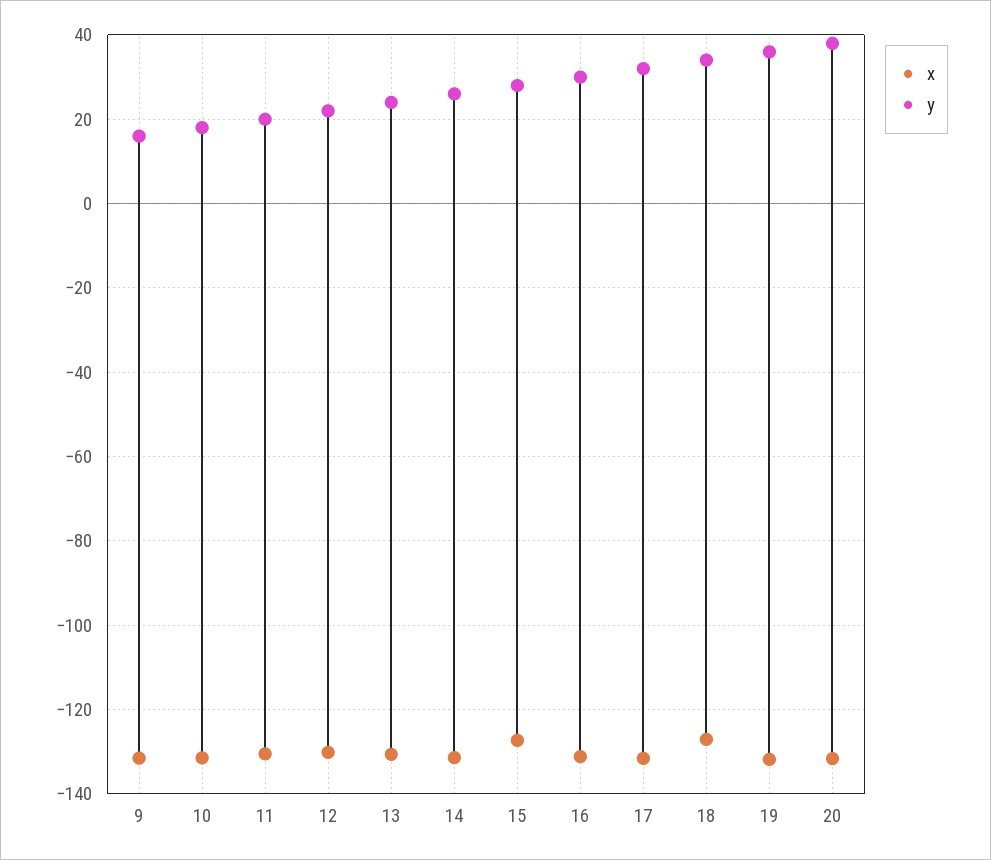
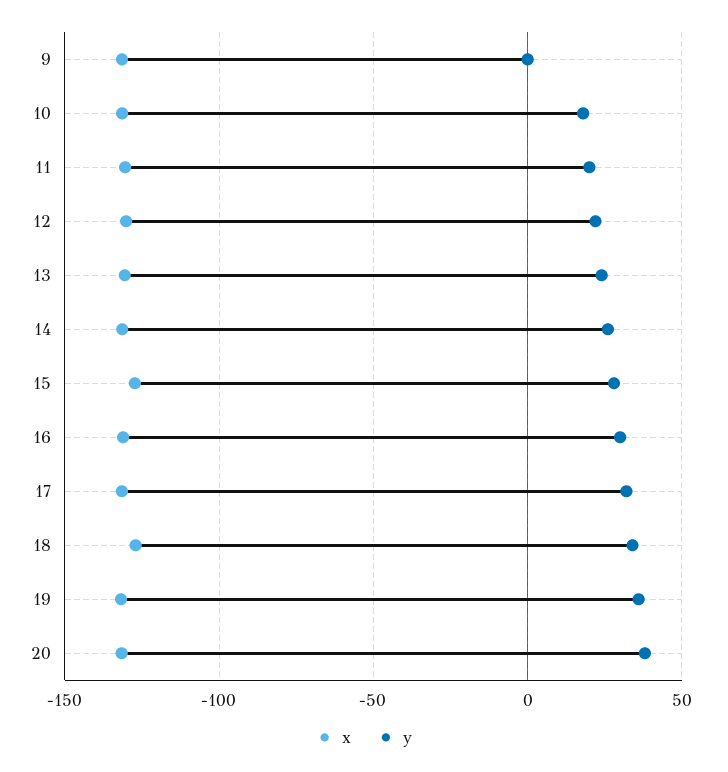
  {
    "x": {
      "9": -132,
      "10": -132,
      "11": -130,
      "12": -130,
      "13": -130,
      "14": -132,
      "15": -128,
      "16": -132,
      "17": -132,
      "18": -128,
      "19": -132,
      "20": -132
    },
    "y": {
-     "9": 16,
+     "9": 0,
      "10": 18,
      "11": 20,
      "12": 22,
      "13": 24,
      "14": 26,
      "15": 28,
      "16": 30,
      "17": 32,
      "18": 34,
      "19": 36,
      "20": 38
    }
  }

